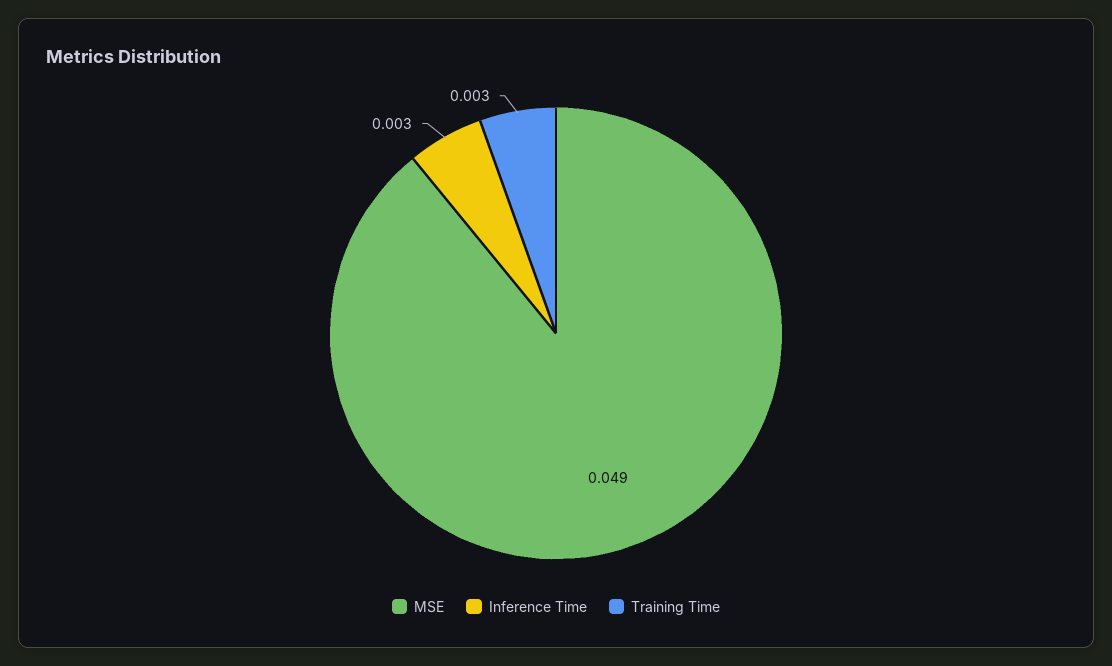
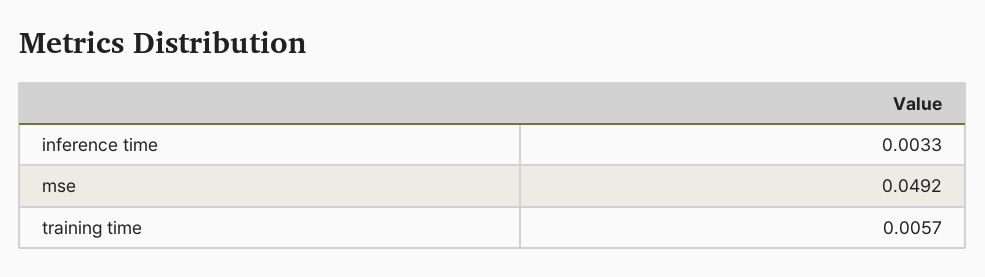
  {
    "MSE": 0.0492,
    "Inference Time": 0.0033,
-   "Training Time": 0.003
+   "Training Time": 0.0057
  }

